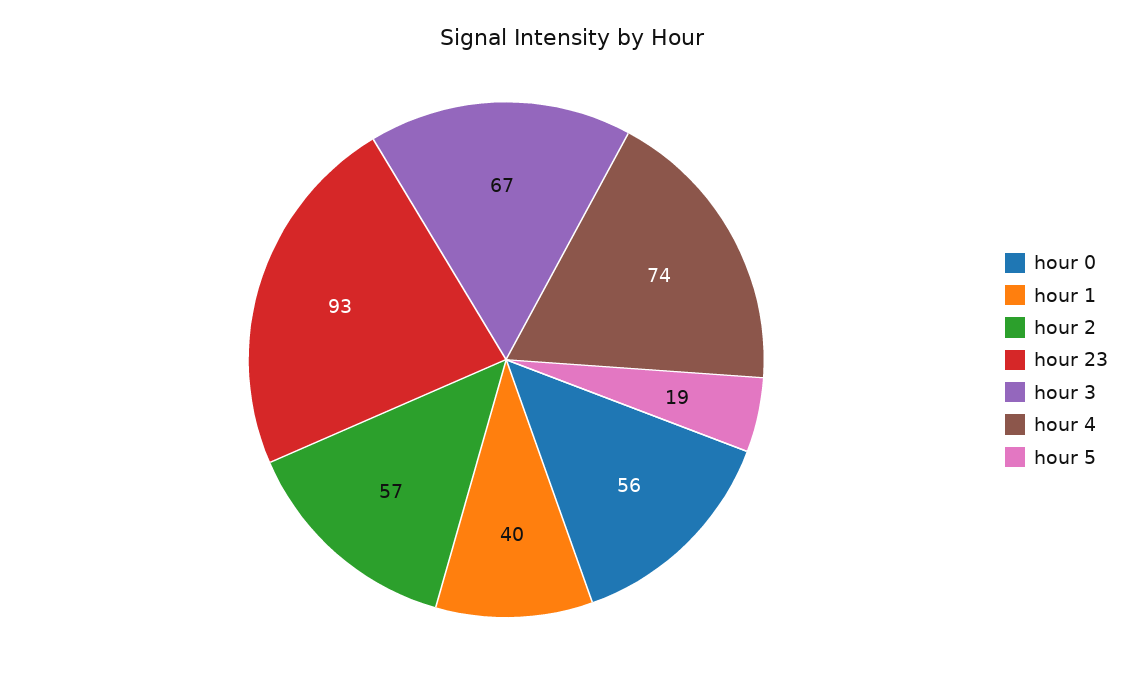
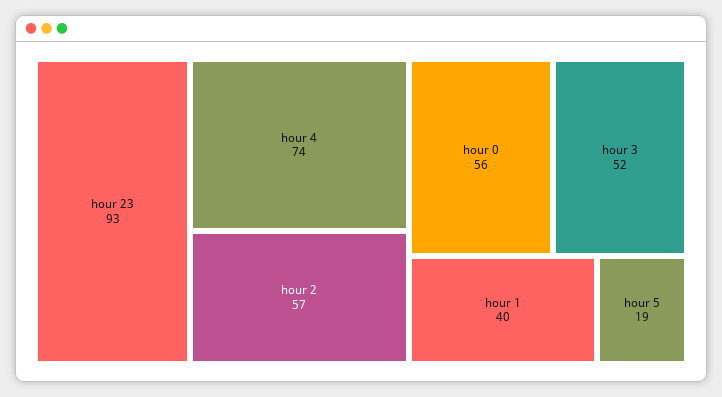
  {
    "hour 0": 56,
    "hour 1": 40,
    "hour 2": 57,
    "hour 23": 93,
-   "hour 3": 67,
+   "hour 3": 52,
    "hour 4": 74,
    "hour 5": 19
  }

